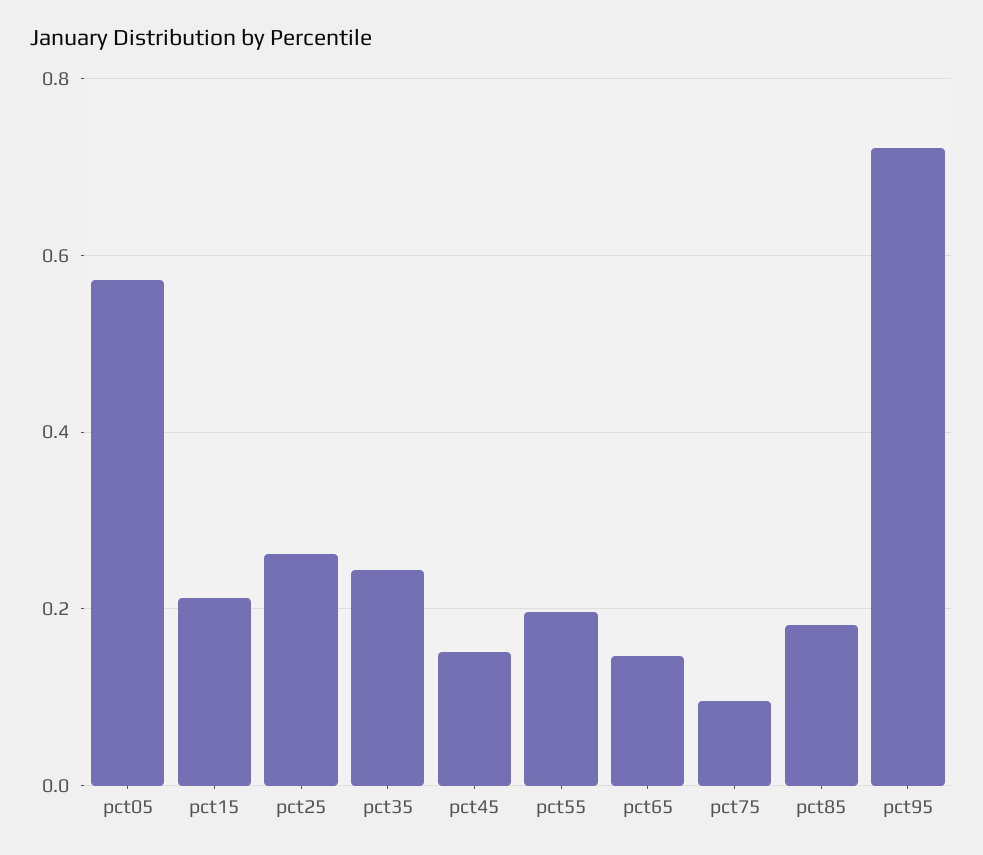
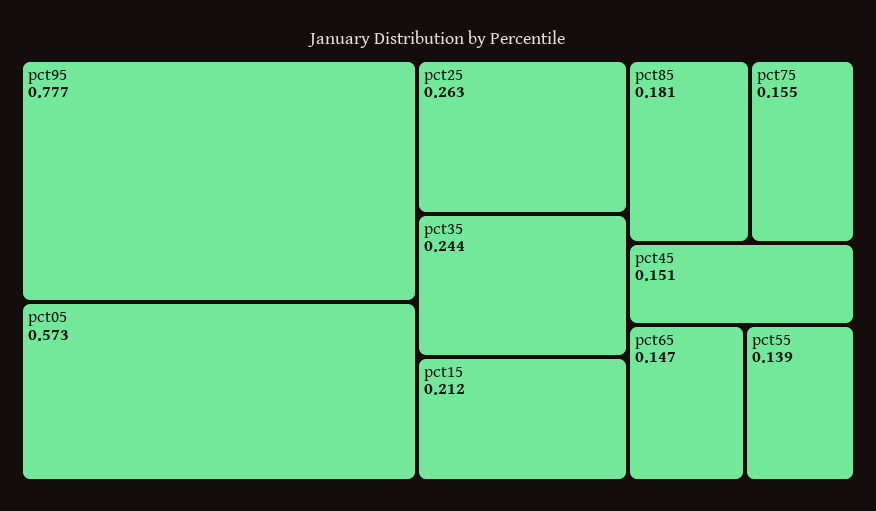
  {
    "pct05": 0.573,
    "pct15": 0.212,
    "pct25": 0.263,
    "pct35": 0.244,
    "pct45": 0.151,
-   "pct55": 0.2,
+   "pct55": 0.139,
    "pct65": 0.147,
-   "pct75": 0.1,
+   "pct75": 0.155,
    "pct85": 0.181,
-   "pct95": 0.72
+   "pct95": 0.777
  }

